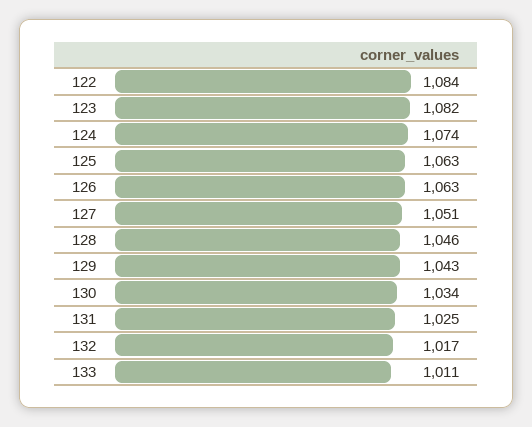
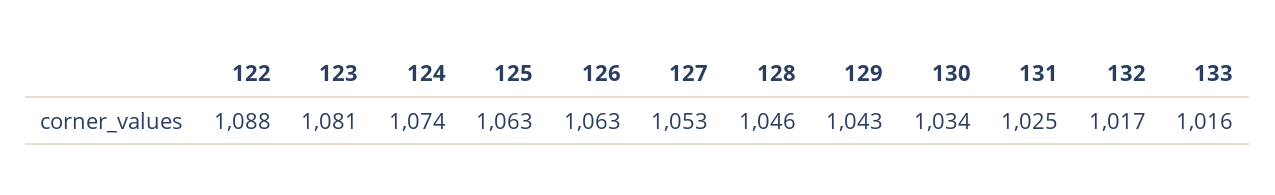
  {
-   "122": 1084,
+   "122": 1088,
-   "123": 1082,
+   "123": 1081,
    "124": 1074,
    "125": 1063,
    "126": 1063,
-   "127": 1051,
+   "127": 1053,
    "128": 1046,
    "129": 1043,
    "130": 1034,
    "131": 1025,
    "132": 1017,
-   "133": 1011
+   "133": 1016
  }

